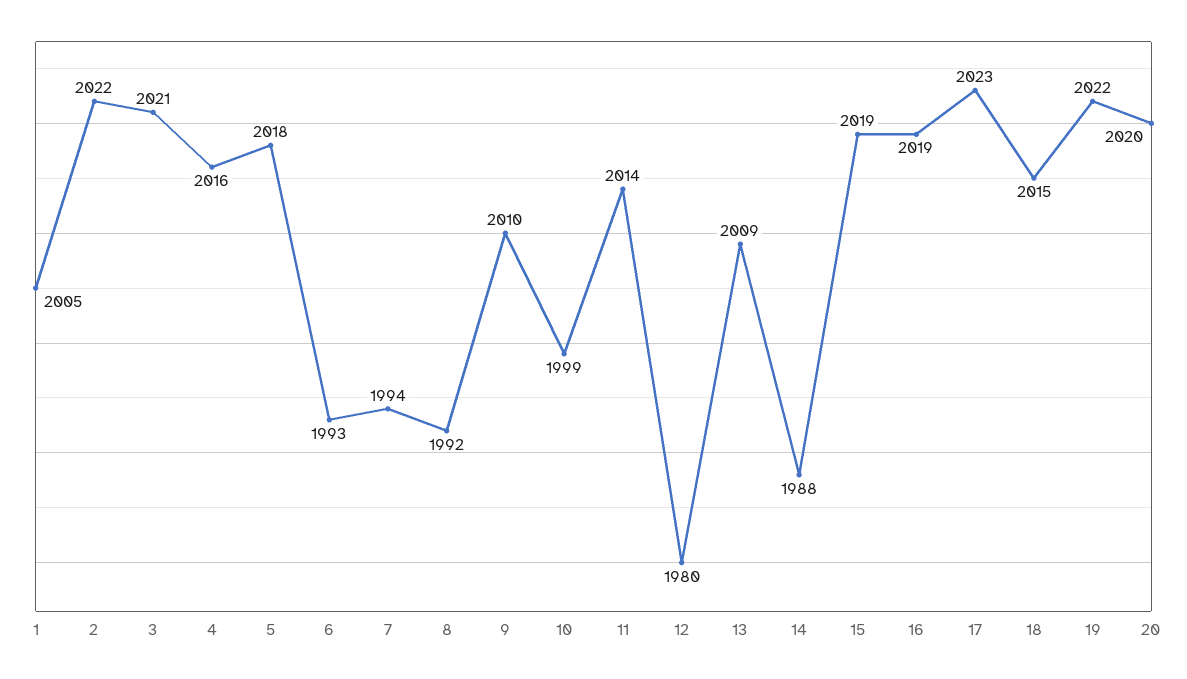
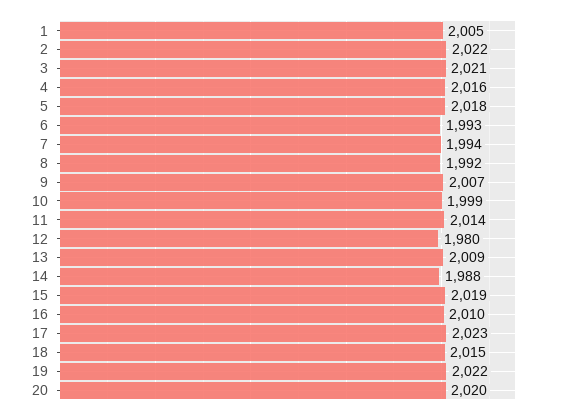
  {
    "1": 2005,
    "2": 2022,
    "3": 2021,
    "4": 2016,
    "5": 2018,
    "6": 1993,
    "7": 1994,
    "8": 1992,
-   "9": 2010,
+   "9": 2007,
    "10": 1999,
    "11": 2014,
    "12": 1980,
    "13": 2009,
    "14": 1988,
    "15": 2019,
-   "16": 2019,
+   "16": 2010,
    "17": 2023,
    "18": 2015,
    "19": 2022,
    "20": 2020
  }

